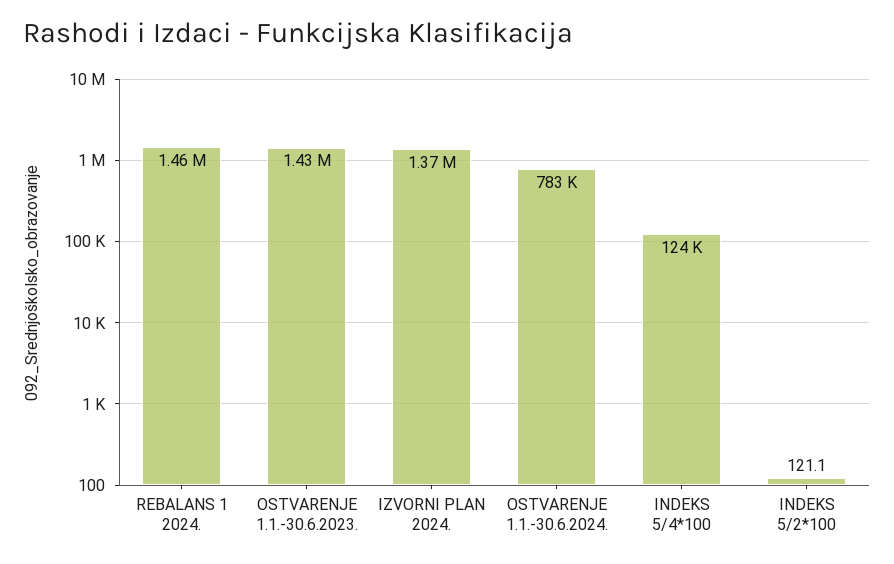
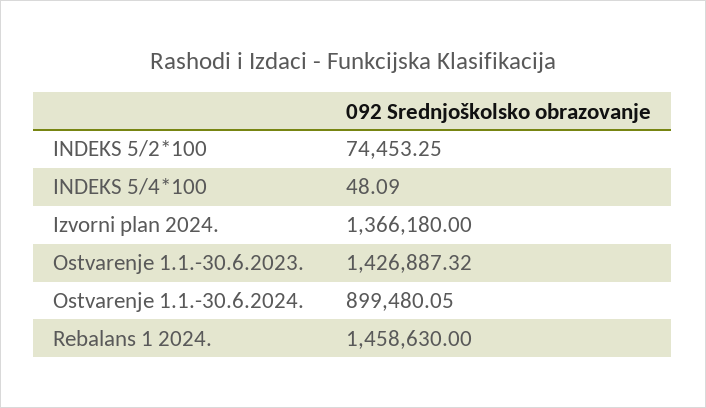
  {
    "REBALANS 1 2024.": 1458630,
    "OSTVARENJE 1.1.-30.6.2023.": 1426887.32,
    "IZVORNI PLAN 2024.": 1366180,
-   "OSTVARENJE 1.1.-30.6.2024.": 783000,
+   "OSTVARENJE 1.1.-30.6.2024.": 899480.05,
-   "INDEKS 5/4*100": 124000,
+   "INDEKS 5/4*100": 48.09,
-   "INDEKS 5/2*100": 121.1
+   "INDEKS 5/2*100": 74453.25
  }

